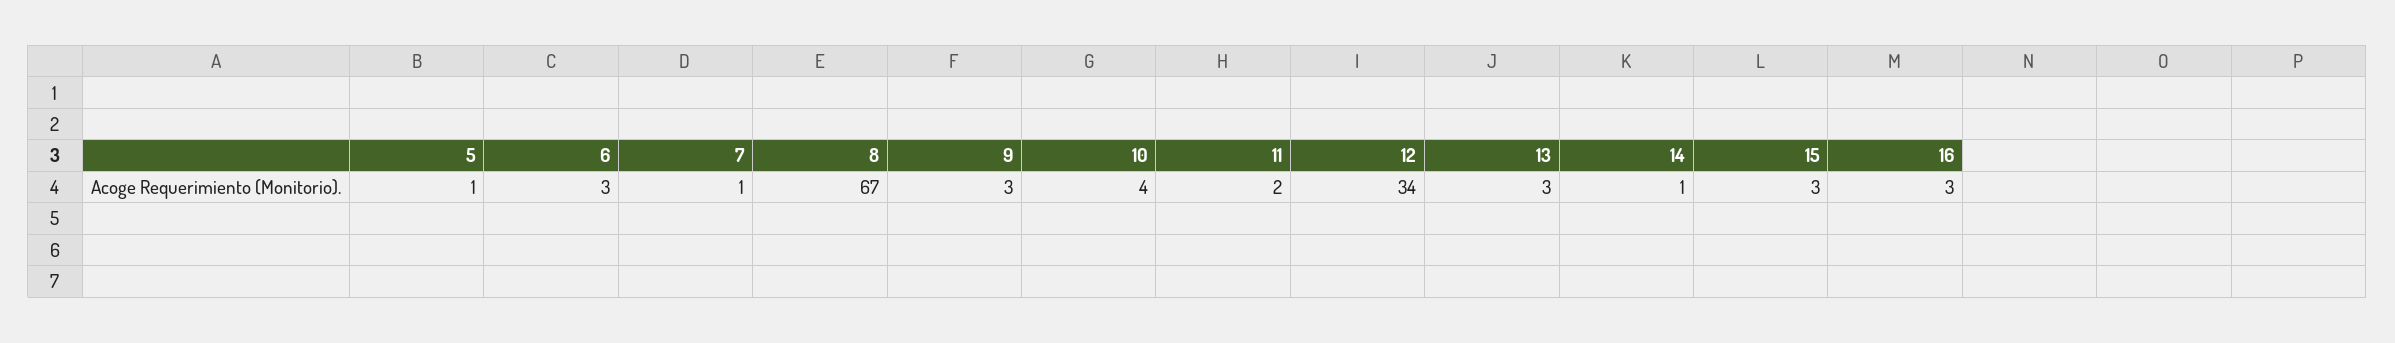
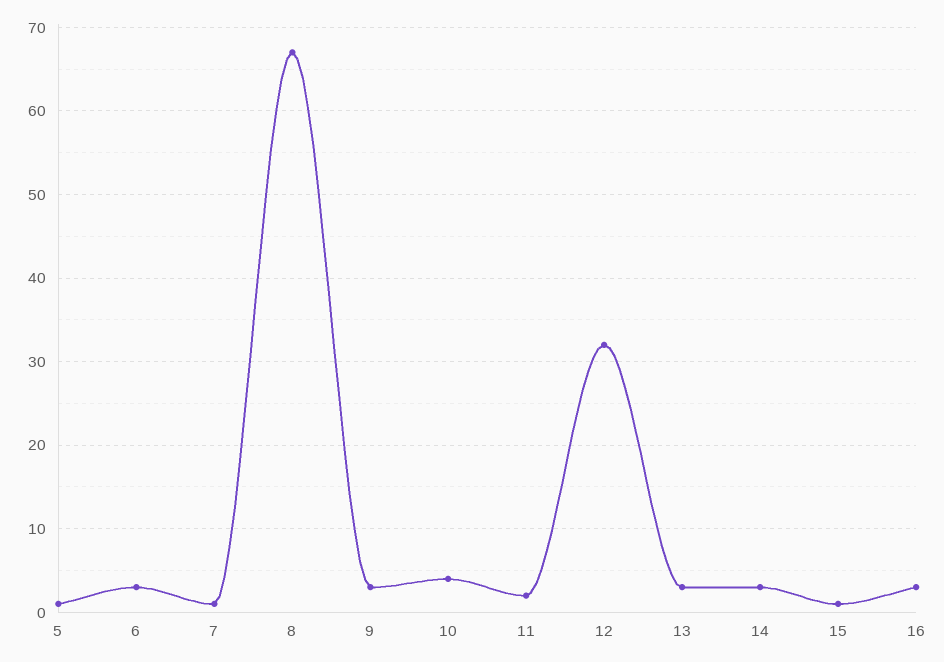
  {
    "5": 1,
    "6": 3,
    "7": 1,
    "8": 67,
    "9": 3,
    "10": 4,
    "11": 2,
-   "12": 34,
+   "12": 32,
    "13": 3,
-   "14": 1,
+   "14": 3,
-   "15": 3,
+   "15": 1,
    "16": 3
  }

